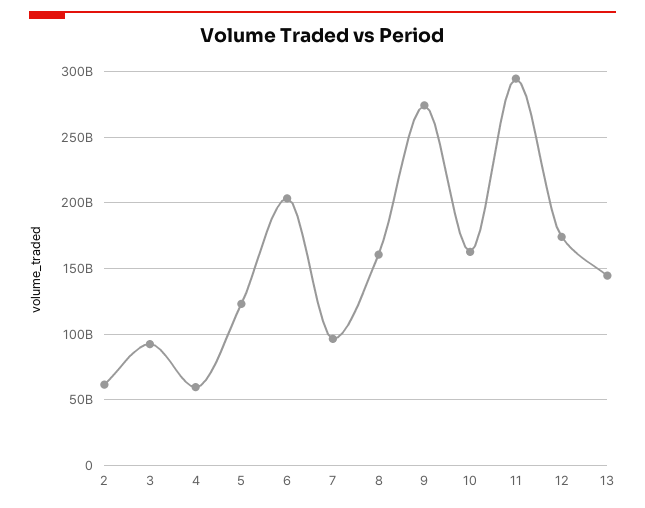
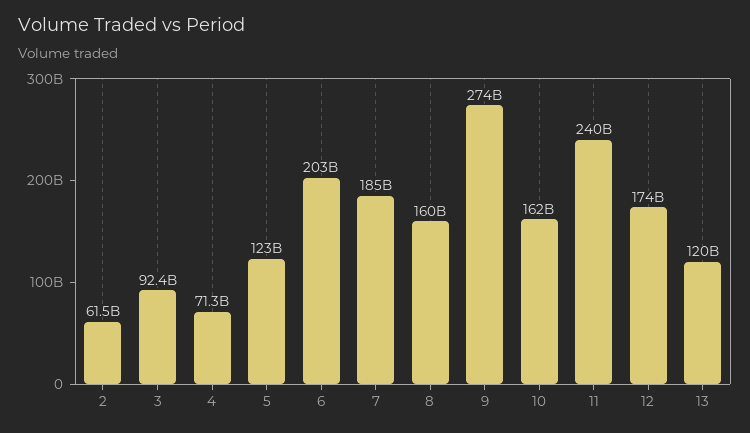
  {
    "2": 61500000000,
    "3": 92400000000,
-   "4": 60000000000,
+   "4": 71300000000,
    "5": 123000000000,
    "6": 203000000000,
-   "7": 95000000000,
+   "7": 185000000000,
    "8": 160000000000,
    "9": 274000000000,
    "10": 162000000000,
-   "11": 295000000000,
+   "11": 240000000000,
    "12": 174000000000,
-   "13": 145000000000
+   "13": 120000000000
  }

